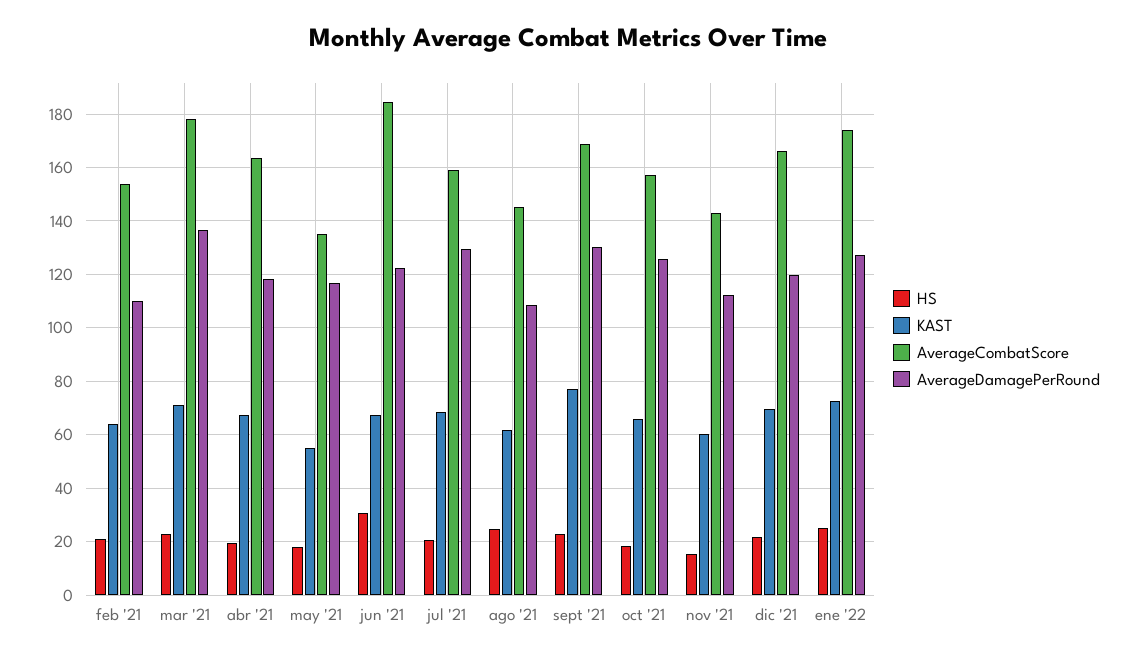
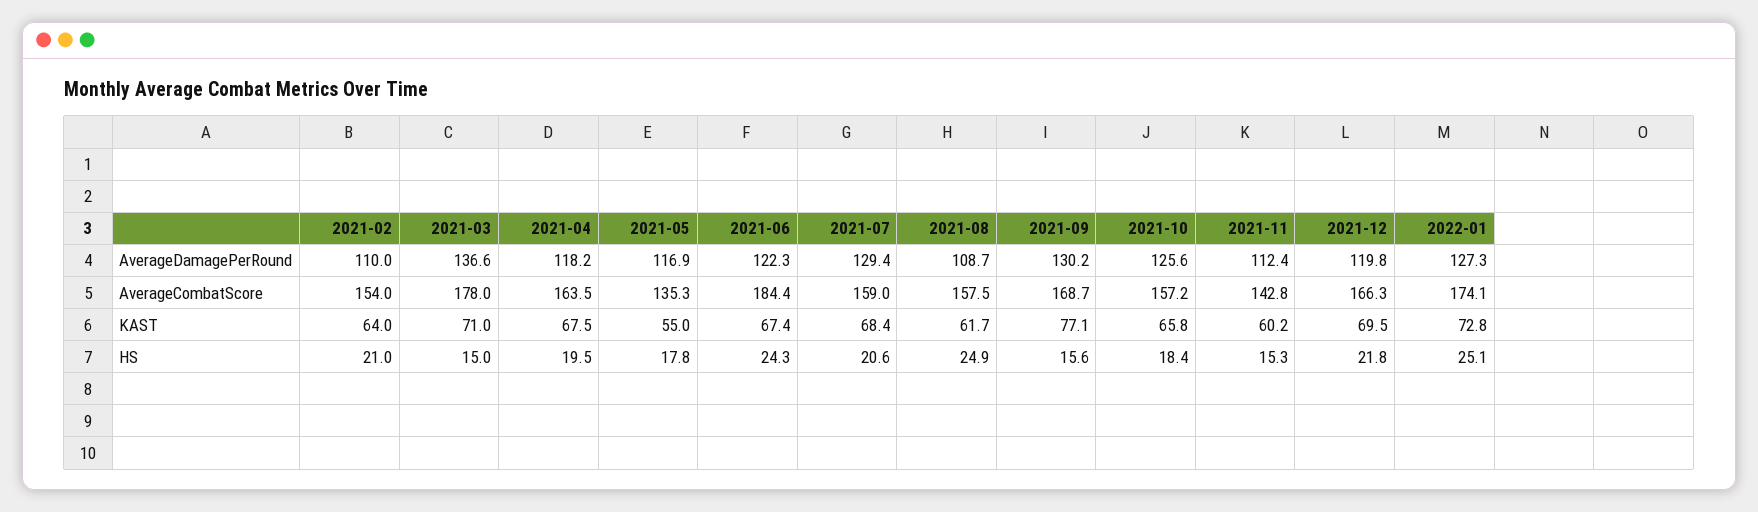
  {
    "HS": {
      "feb '21": 21,
-     "mar '21": 22.5,
+     "mar '21": 15,
      "abr '21": 19.5,
      "may '21": 17.8,
-     "jun '21": 30,
+     "jun '21": 24.3,
      "jul '21": 20.6,
      "ago '21": 24.9,
-     "sept '21": 22.5,
+     "sept '21": 15.6,
      "oct '21": 18.4,
      "nov '21": 15.3,
      "dic '21": 21.8,
      "ene '22": 25.1
    },
    "KAST": {
      "feb '21": 64,
      "mar '21": 71,
      "abr '21": 67.5,
      "may '21": 55,
      "jun '21": 67.4,
      "jul '21": 68.4,
      "ago '21": 61.7,
      "sept '21": 77.1,
      "oct '21": 65.8,
      "nov '21": 60.2,
      "dic '21": 69.5,
      "ene '22": 72.8
    },
    "AverageCombatScore": {
      "feb '21": 154,
      "mar '21": 178,
      "abr '21": 163.5,
      "may '21": 135.3,
      "jun '21": 184.4,
      "jul '21": 159,
-     "ago '21": 145,
+     "ago '21": 157.5,
      "sept '21": 168.7,
      "oct '21": 157.2,
      "nov '21": 142.8,
      "dic '21": 166.3,
      "ene '22": 174.1
    },
    "AverageDamagePerRound": {
      "feb '21": 110,
      "mar '21": 136.6,
      "abr '21": 118.2,
      "may '21": 116.9,
      "jun '21": 122.3,
      "jul '21": 129.4,
      "ago '21": 108.7,
      "sept '21": 130.2,
      "oct '21": 125.6,
      "nov '21": 112.4,
      "dic '21": 119.8,
      "ene '22": 127.3
    }
  }

